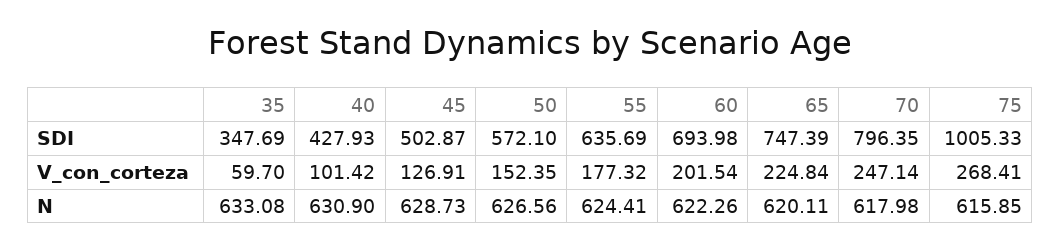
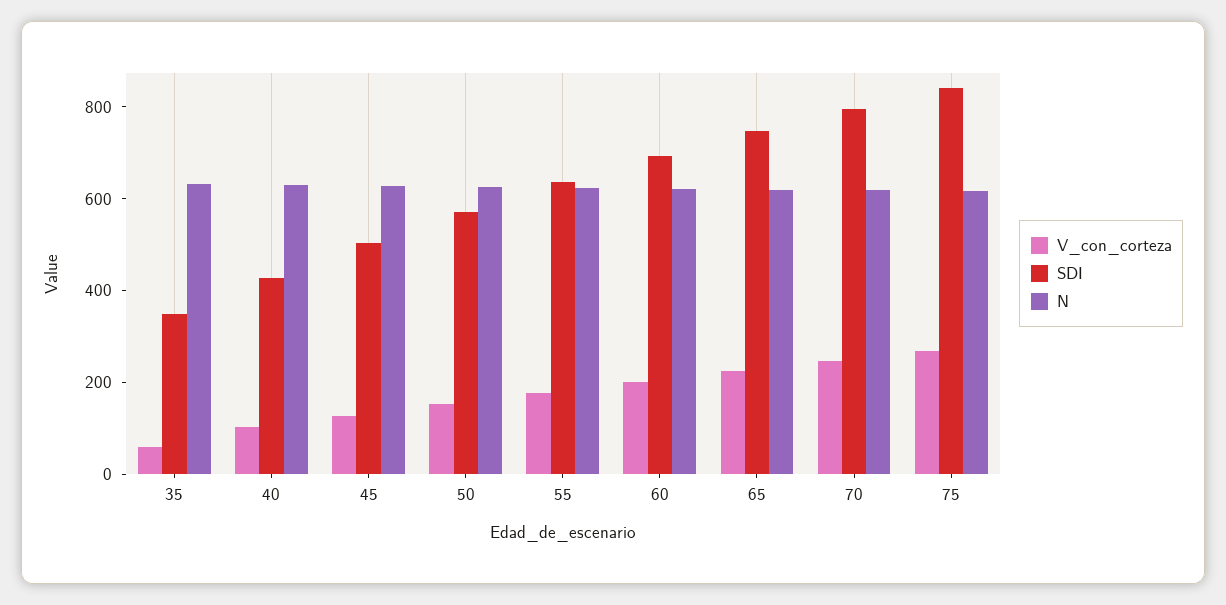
  {
    "SDI": {
      "35": 347.69,
      "40": 427.93,
      "45": 502.87,
      "50": 572.1,
      "55": 635.69,
      "60": 693.98,
      "65": 747.39,
      "70": 796.35,
-     "75": 1005.33
+     "75": 850
    },
    "V_con_corteza": {
      "35": 59.7,
      "40": 101.42,
      "45": 126.91,
      "50": 152.35,
      "55": 177.32,
      "60": 201.54,
      "65": 224.84,
      "70": 247.14,
      "75": 268.41
    },
    "N": {
      "35": 633.08,
      "40": 630.9,
      "45": 628.73,
      "50": 626.56,
      "55": 624.41,
      "60": 622.26,
      "65": 620.11,
      "70": 617.98,
      "75": 615.85
    }
  }

